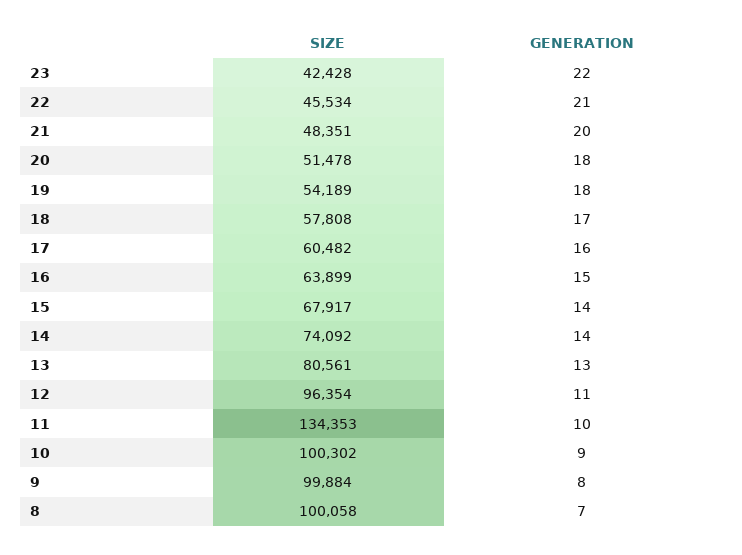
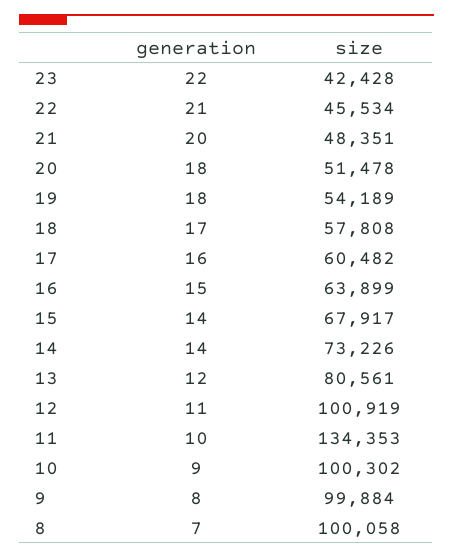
  {
    "SIZE": {
      "23": 42428,
      "22": 45534,
      "21": 48351,
      "20": 51478,
      "19": 54189,
      "18": 57808,
      "17": 60482,
      "16": 63899,
      "15": 67917,
-     "14": 74092,
+     "14": 73226,
      "13": 80561,
-     "12": 96354,
+     "12": 100919,
      "11": 134353,
      "10": 100302,
      "9": 99884,
      "8": 100058
    },
    "GENERATION": {
      "23": 22,
      "22": 21,
      "21": 20,
      "20": 18,
      "19": 18,
      "18": 17,
      "17": 16,
      "16": 15,
      "15": 14,
      "14": 14,
-     "13": 13,
+     "13": 12,
      "12": 11,
      "11": 10,
      "10": 9,
      "9": 8,
      "8": 7
    }
  }

